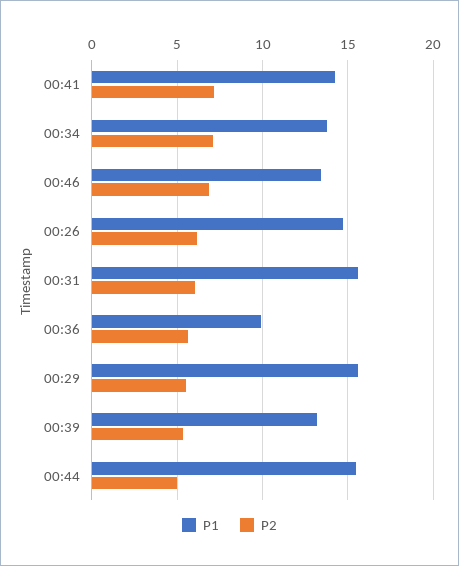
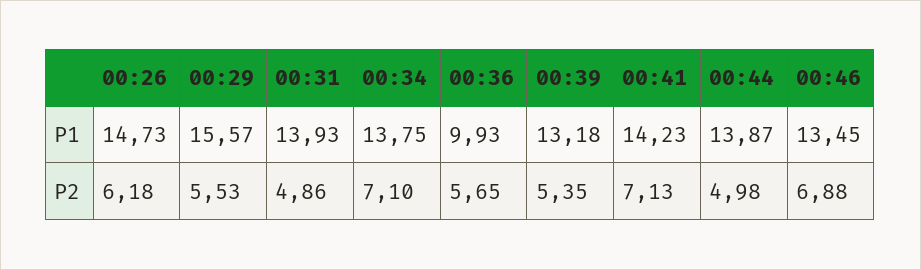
  {
    "P1": {
      "00:41": 14.23,
      "00:34": 13.75,
      "00:46": 13.45,
      "00:26": 14.73,
-     "00:31": 15.5,
+     "00:31": 13.93,
      "00:36": 9.93,
      "00:29": 15.57,
      "00:39": 13.18,
-     "00:44": 15.5
+     "00:44": 13.87
    },
    "P2": {
      "00:41": 7.13,
      "00:34": 7.1,
      "00:46": 6.88,
      "00:26": 6.18,
-     "00:31": 6,
+     "00:31": 4.86,
      "00:36": 5.65,
      "00:29": 5.53,
      "00:39": 5.35,
      "00:44": 4.98
    }
  }

